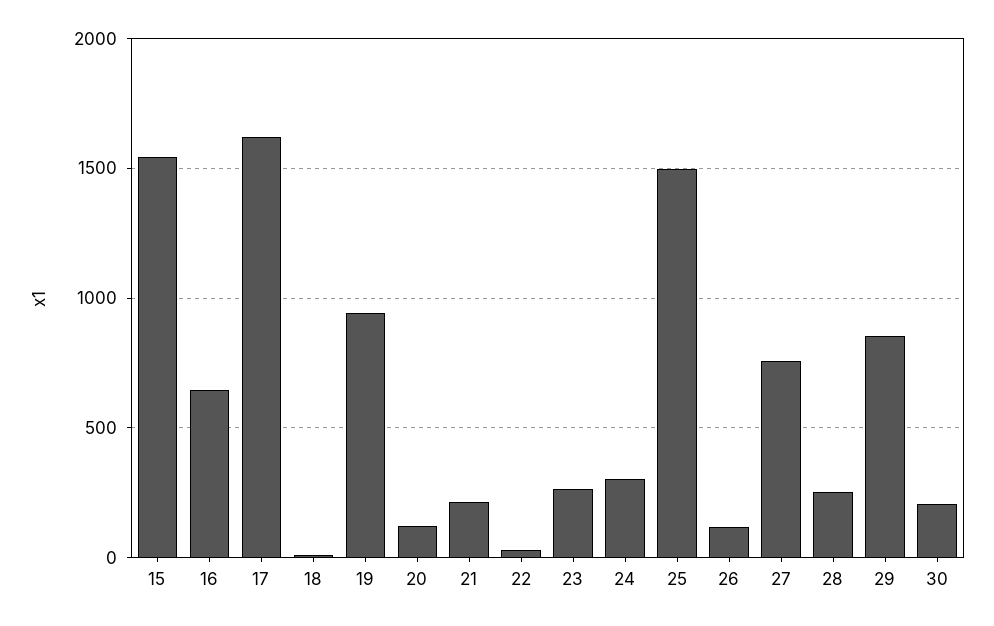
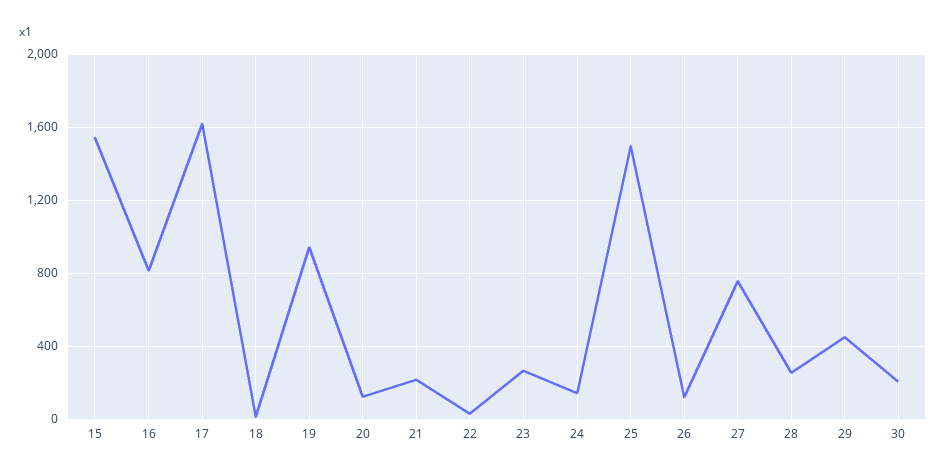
  {
    "15": 1550,
-   "16": 650,
+   "16": 800,
    "17": 1600,
    "18": 0,
    "19": 950,
    "20": 100,
    "21": 200,
    "22": 50,
    "23": 250,
-   "24": 300,
+   "24": 150,
    "25": 1500,
    "26": 100,
    "27": 750,
    "28": 250,
-   "29": 850,
+   "29": 450,
    "30": 200
  }

